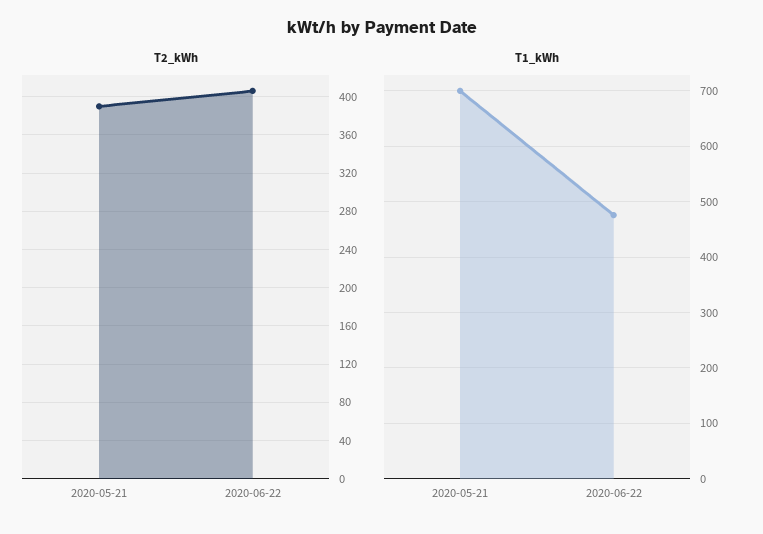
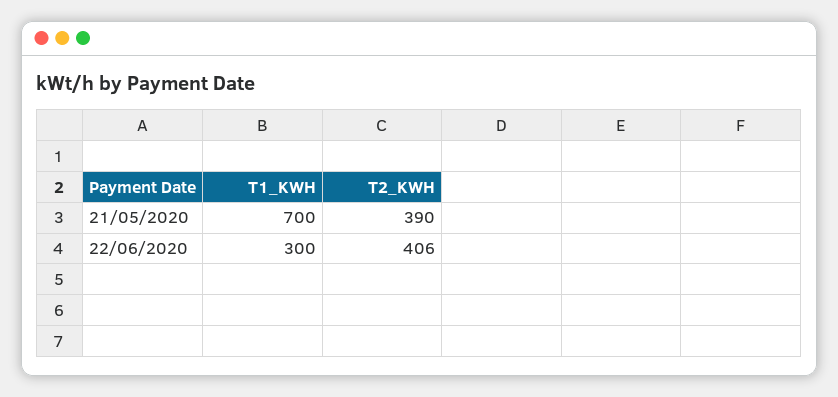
  {
    "T2_kWh": {
      "2020-05-21": 390,
      "2020-06-22": 406
    },
    "T1_kWh": {
      "2020-05-21": 700,
-     "2020-06-22": 480
+     "2020-06-22": 300
    }
  }

